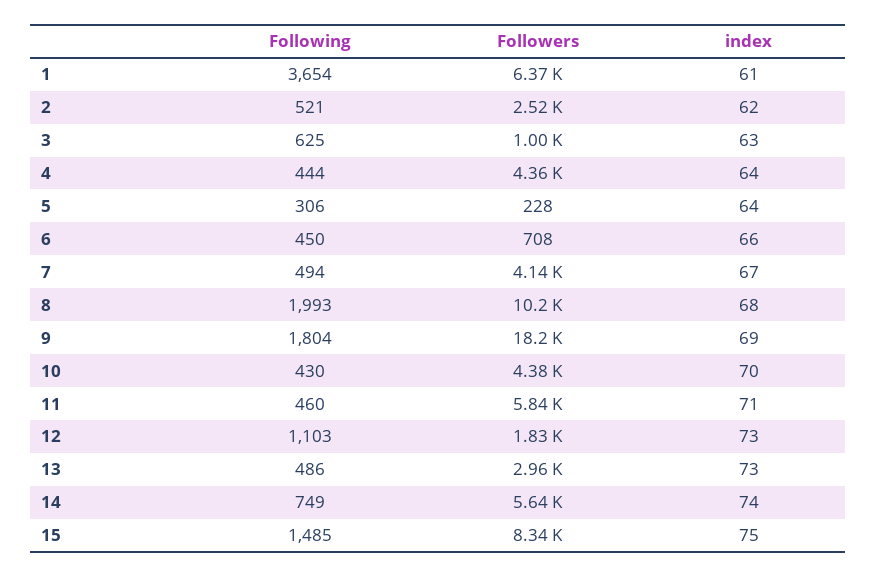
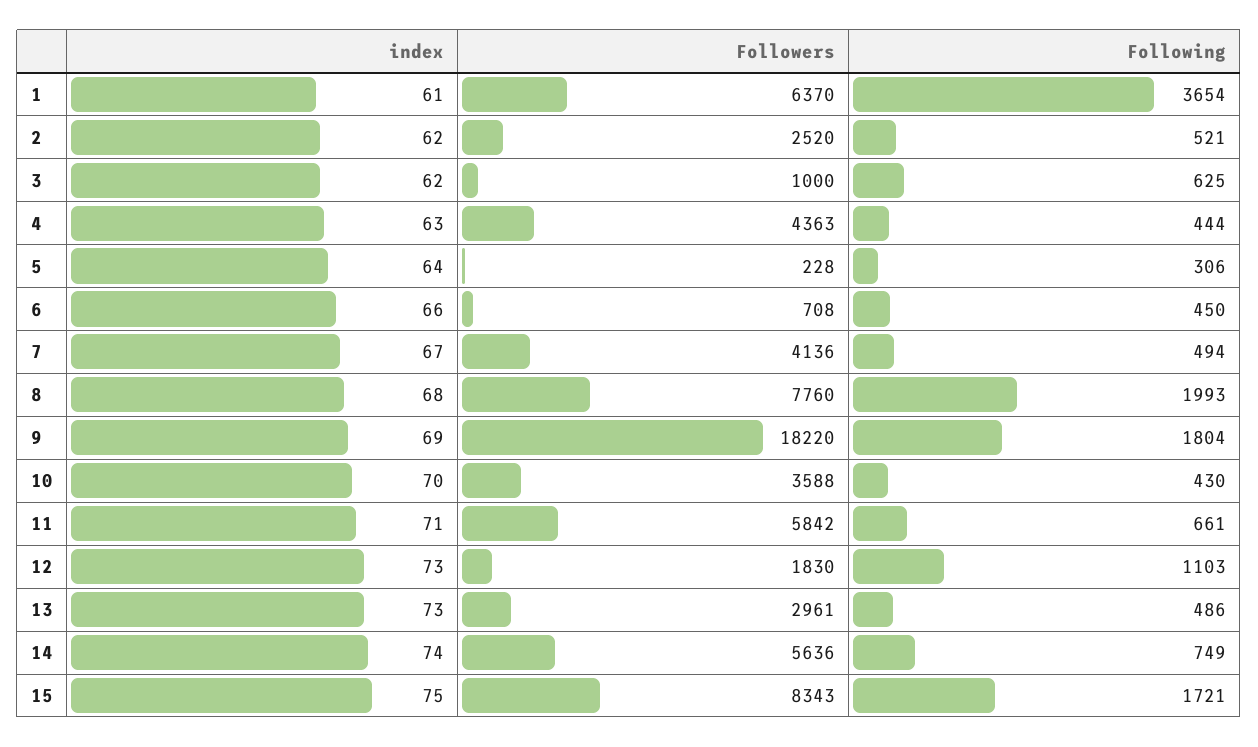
  {
    "Following": {
      "1": 3654,
      "2": 521,
      "3": 625,
      "4": 444,
      "5": 306,
      "6": 450,
      "7": 494,
      "8": 1993,
      "9": 1804,
      "10": 430,
-     "11": 460,
+     "11": 661,
      "12": 1103,
      "13": 486,
      "14": 749,
-     "15": 1485
+     "15": 1721
    },
    "Followers": {
      "1": 6370,
      "2": 2520,
      "3": 1000,
      "4": 4363,
      "5": 228,
      "6": 708,
      "7": 4136,
-     "8": 10200,
+     "8": 7760,
      "9": 18220,
-     "10": 4380,
+     "10": 3588,
      "11": 5842,
      "12": 1830,
      "13": 2961,
      "14": 5636,
      "15": 8343
    },
    "index": {
      "1": 61,
      "2": 62,
-     "3": 63,
+     "3": 62,
-     "4": 64,
+     "4": 63,
      "5": 64,
      "6": 66,
      "7": 67,
      "8": 68,
      "9": 69,
      "10": 70,
      "11": 71,
      "12": 73,
      "13": 73,
      "14": 74,
      "15": 75
    }
  }

